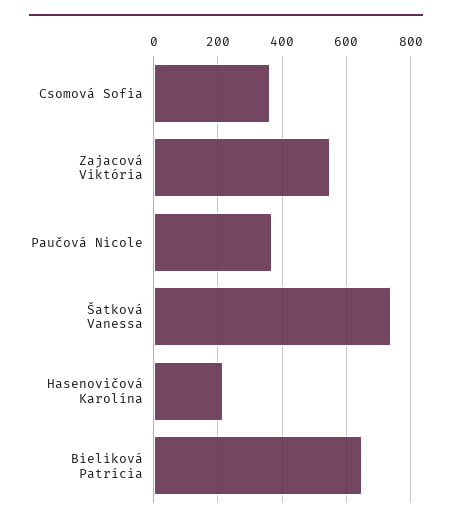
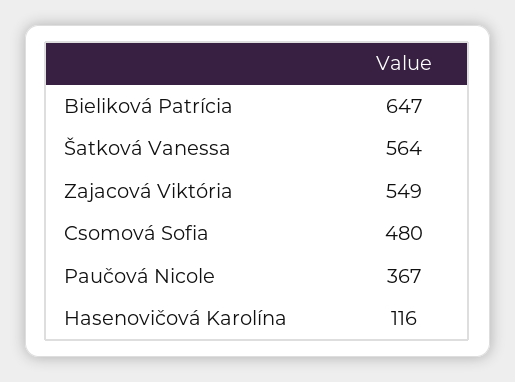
  {
-   "Csomová Sofia": 360,
+   "Csomová Sofia": 480,
    "Zajacová Viktória": 549,
    "Paučová Nicole": 367,
-   "Šatková Vanessa": 740,
+   "Šatková Vanessa": 564,
-   "Hasenovičová Karolína": 220,
+   "Hasenovičová Karolína": 116,
    "Bieliková Patrícia": 647
  }

